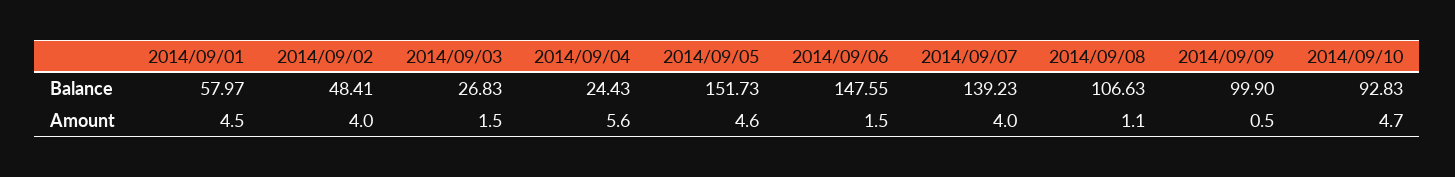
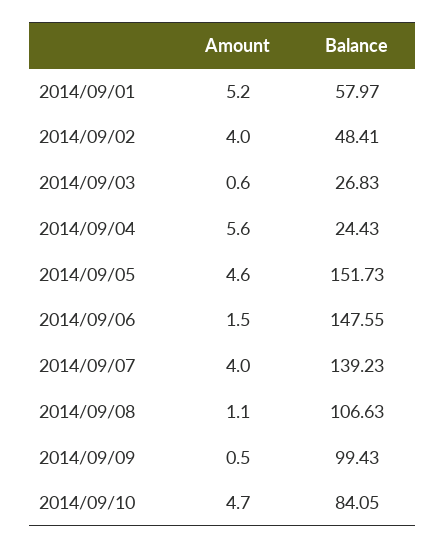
  {
    "2014/09/01": {
      "Balance": 57.97,
-     "Amount": 4.5
+     "Amount": 5.2
    },
    "2014/09/02": {
      "Balance": 48.41,
      "Amount": 4
    },
    "2014/09/03": {
      "Balance": 26.83,
-     "Amount": 1.5
+     "Amount": 0.6
    },
    "2014/09/04": {
      "Balance": 24.43,
      "Amount": 5.6
    },
    "2014/09/05": {
      "Balance": 151.73,
      "Amount": 4.6
    },
    "2014/09/06": {
      "Balance": 147.55,
      "Amount": 1.5
    },
    "2014/09/07": {
      "Balance": 139.23,
      "Amount": 4
    },
    "2014/09/08": {
      "Balance": 106.63,
      "Amount": 1.1
    },
    "2014/09/09": {
-     "Balance": 99.9,
+     "Balance": 99.43,
      "Amount": 0.5
    },
    "2014/09/10": {
-     "Balance": 92.83,
+     "Balance": 84.05,
      "Amount": 4.7
    }
  }

